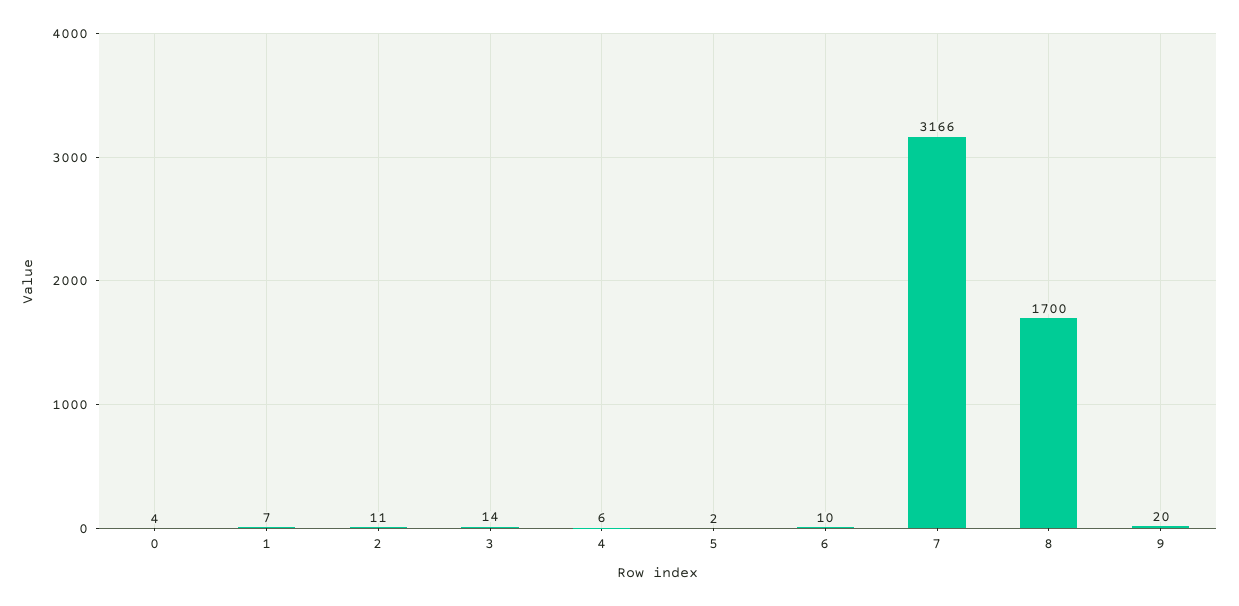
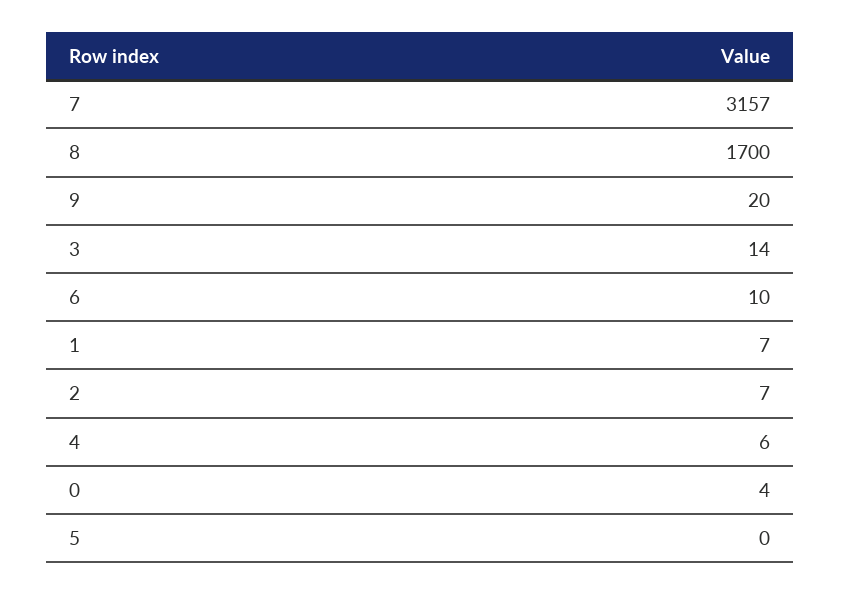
  {
    "0": 4,
    "1": 7,
-   "2": 11,
+   "2": 7,
    "3": 14,
    "4": 6,
-   "5": 2,
+   "5": 0,
    "6": 10,
-   "7": 3166,
+   "7": 3157,
    "8": 1700,
    "9": 20
  }

